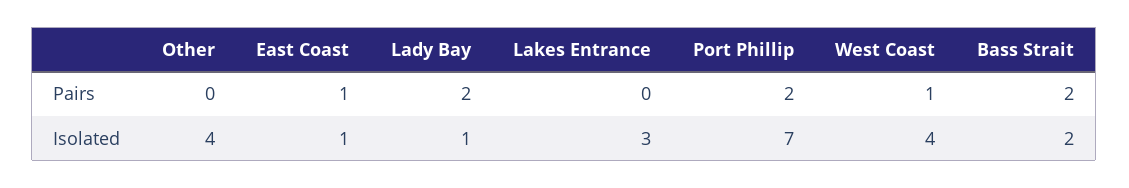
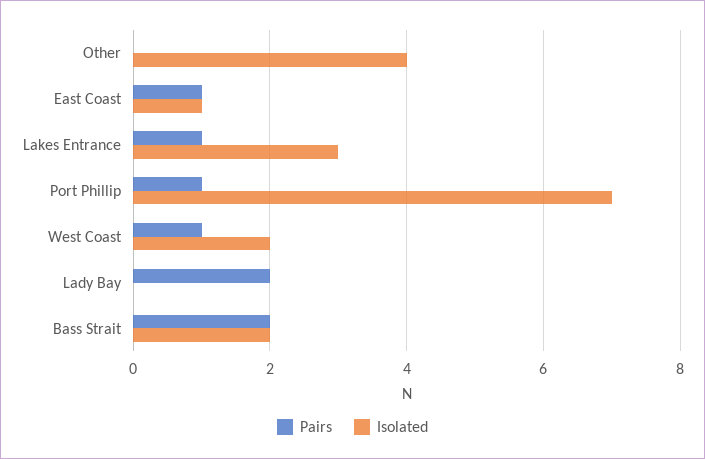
  {
    "Pairs": {
      "Other": 0,
      "East Coast": 1,
      "Lady Bay": 2,
-     "Lakes Entrance": 0,
+     "Lakes Entrance": 1,
-     "Port Phillip": 2,
+     "Port Phillip": 1,
      "West Coast": 1,
      "Bass Strait": 2
    },
    "Isolated": {
      "Other": 4,
      "East Coast": 1,
-     "Lady Bay": 1,
+     "Lady Bay": 0,
      "Lakes Entrance": 3,
      "Port Phillip": 7,
-     "West Coast": 4,
+     "West Coast": 2,
      "Bass Strait": 2
    }
  }

